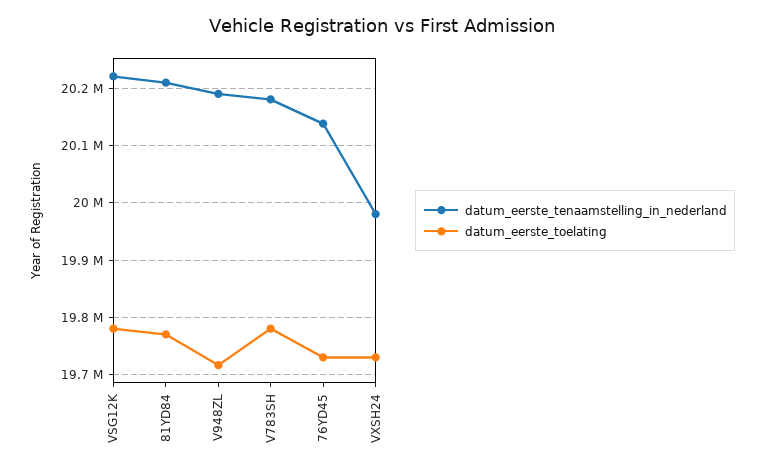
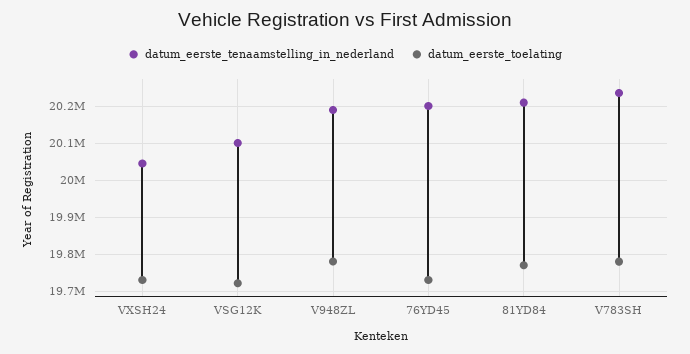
  {
    "datum_eerste_tenaamstelling_in_nederland": {
-     "VSG12K": 20220000,
+     "VSG12K": 20100000,
      "81YD84": 20220000,
      "V948ZL": 20200000,
-     "V783SH": 20180000,
+     "V783SH": 20240000,
-     "76YD45": 20140000,
+     "76YD45": 20200000,
-     "VXSH24": 19980000
+     "VXSH24": 20040000
    },
    "datum_eerste_toelating": {
-     "VSG12K": 19780000,
+     "VSG12K": 19720000,
      "81YD84": 19780000,
-     "V948ZL": 19720000,
+     "V948ZL": 19780000,
      "V783SH": 19780000,
      "76YD45": 19740000,
      "VXSH24": 19740000
    }
  }

